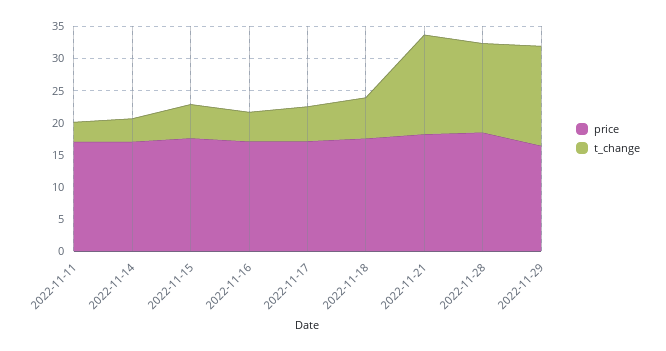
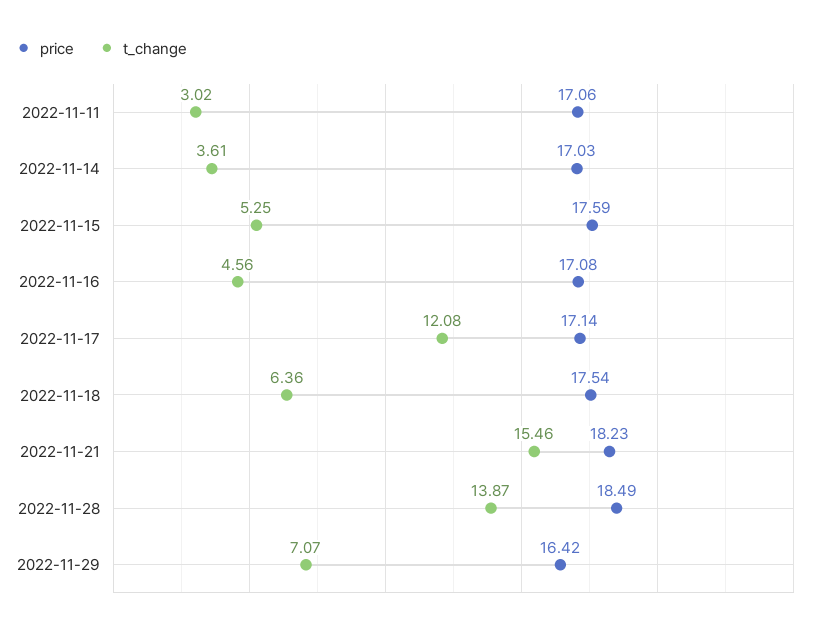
  {
    "price": {
      "2022-11-11": 17.06,
      "2022-11-14": 17.03,
      "2022-11-15": 17.59,
      "2022-11-16": 17.08,
      "2022-11-17": 17.14,
      "2022-11-18": 17.54,
      "2022-11-21": 18.23,
      "2022-11-28": 18.49,
      "2022-11-29": 16.42
    },
    "t_change": {
      "2022-11-11": 3.02,
      "2022-11-14": 3.61,
      "2022-11-15": 5.25,
      "2022-11-16": 4.56,
-     "2022-11-17": 5,
+     "2022-11-17": 12.08,
      "2022-11-18": 6.36,
      "2022-11-21": 15.46,
      "2022-11-28": 13.87,
-     "2022-11-29": 15
+     "2022-11-29": 7.07
    }
  }

